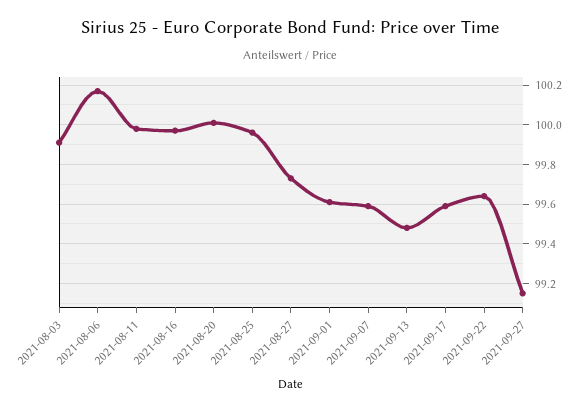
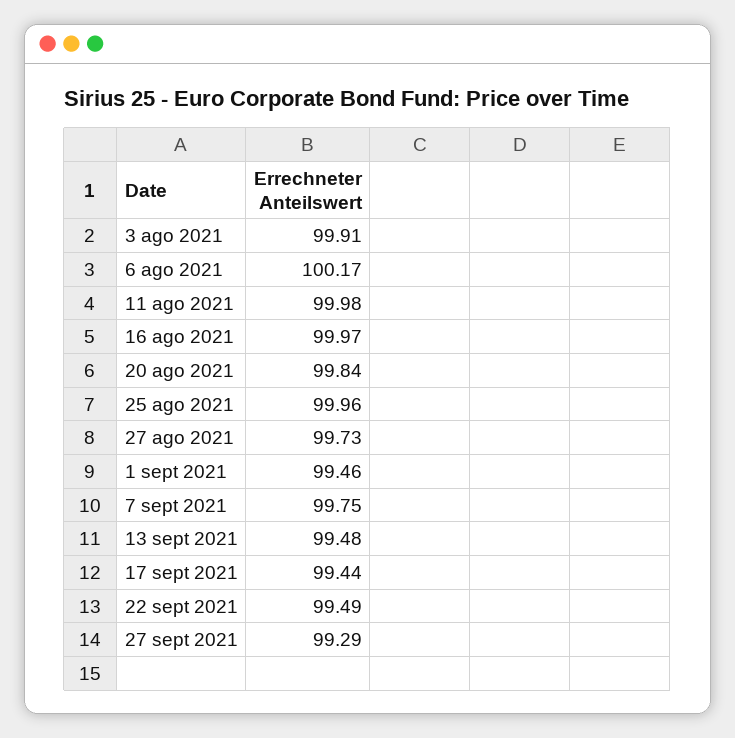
  {
    "2021-08-03": 99.91,
    "2021-08-06": 100.17,
    "2021-08-11": 99.98,
    "2021-08-16": 99.97,
-   "2021-08-20": 100,
+   "2021-08-20": 99.84,
    "2021-08-25": 99.96,
    "2021-08-27": 99.73,
-   "2021-09-01": 99.6,
+   "2021-09-01": 99.46,
-   "2021-09-07": 99.6,
+   "2021-09-07": 99.75,
    "2021-09-13": 99.48,
-   "2021-09-17": 99.6,
+   "2021-09-17": 99.44,
-   "2021-09-22": 99.65,
+   "2021-09-22": 99.49,
-   "2021-09-27": 99.15
+   "2021-09-27": 99.29
  }

